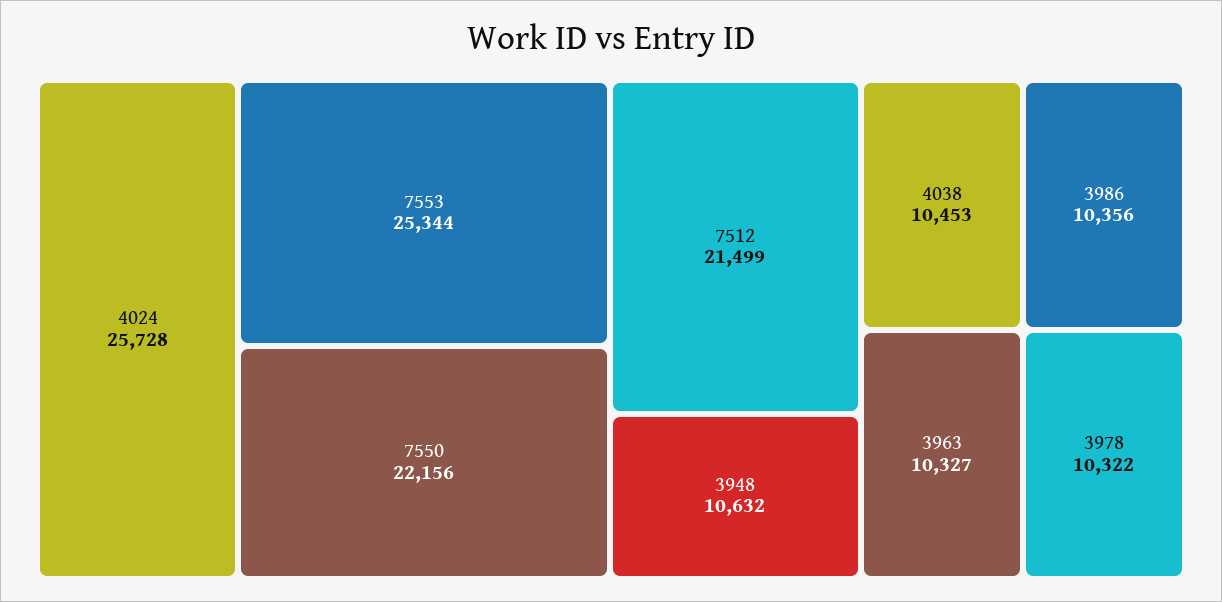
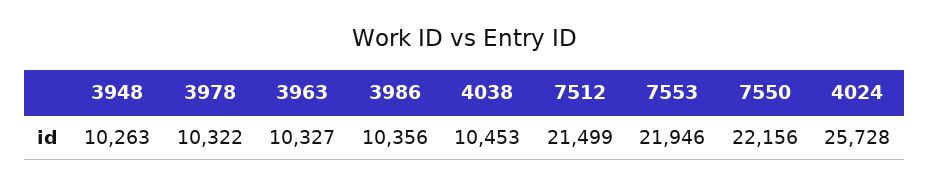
  {
    "4024": 25728,
-   "7553": 25344,
+   "7553": 21946,
    "7550": 22156,
    "7512": 21499,
-   "3948": 10632,
+   "3948": 10263,
    "4038": 10453,
    "3986": 10356,
    "3963": 10327,
    "3978": 10322
  }

